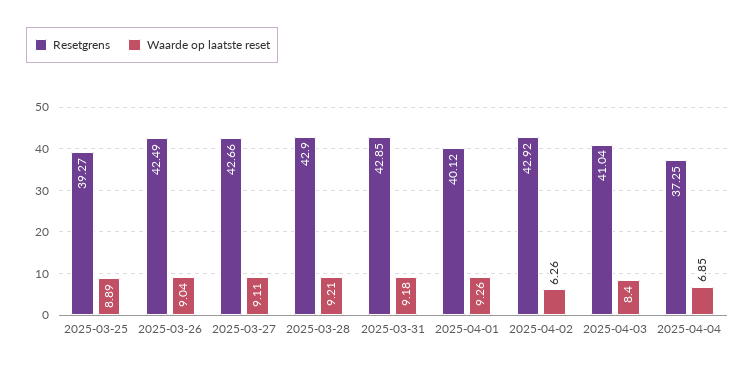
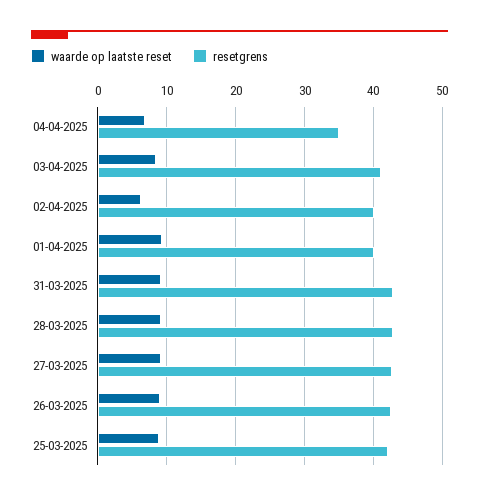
  {
    "Resetgrens": {
-     "2025-03-25": 39.27,
+     "2025-03-25": 42,
      "2025-03-26": 42.49,
      "2025-03-27": 42.66,
      "2025-03-28": 42.9,
      "2025-03-31": 42.85,
      "2025-04-01": 40.12,
-     "2025-04-02": 42.92,
+     "2025-04-02": 40,
      "2025-04-03": 41.04,
-     "2025-04-04": 37.25
+     "2025-04-04": 35
    },
    "Waarde op laatste reset": {
      "2025-03-25": 8.89,
      "2025-03-26": 9.04,
      "2025-03-27": 9.11,
      "2025-03-28": 9.21,
      "2025-03-31": 9.18,
      "2025-04-01": 9.26,
      "2025-04-02": 6.26,
      "2025-04-03": 8.4,
      "2025-04-04": 6.85
    }
  }

